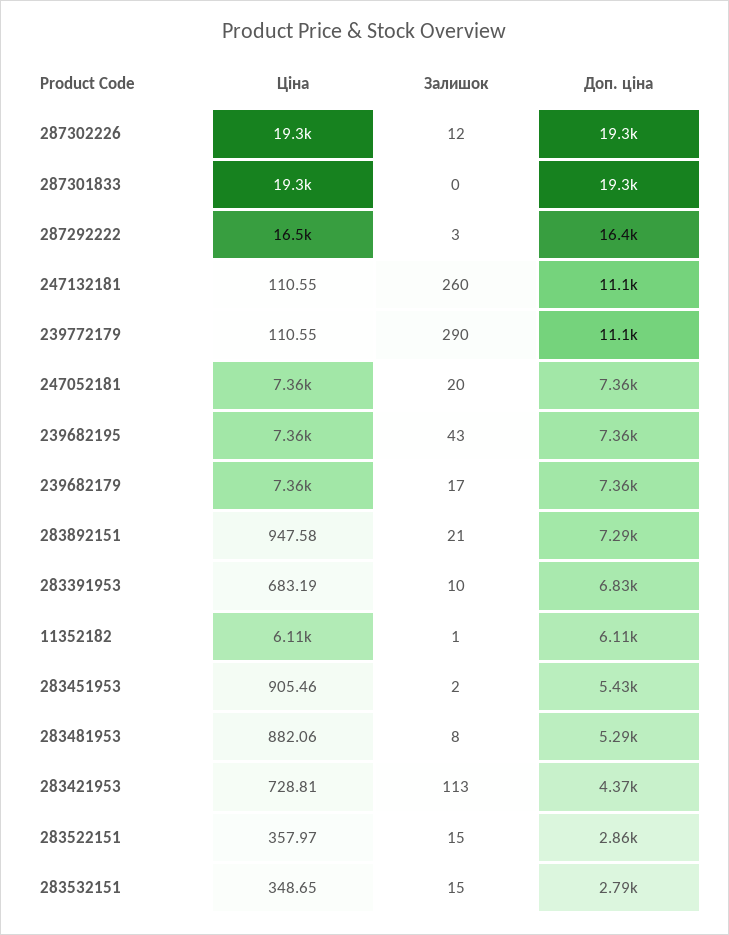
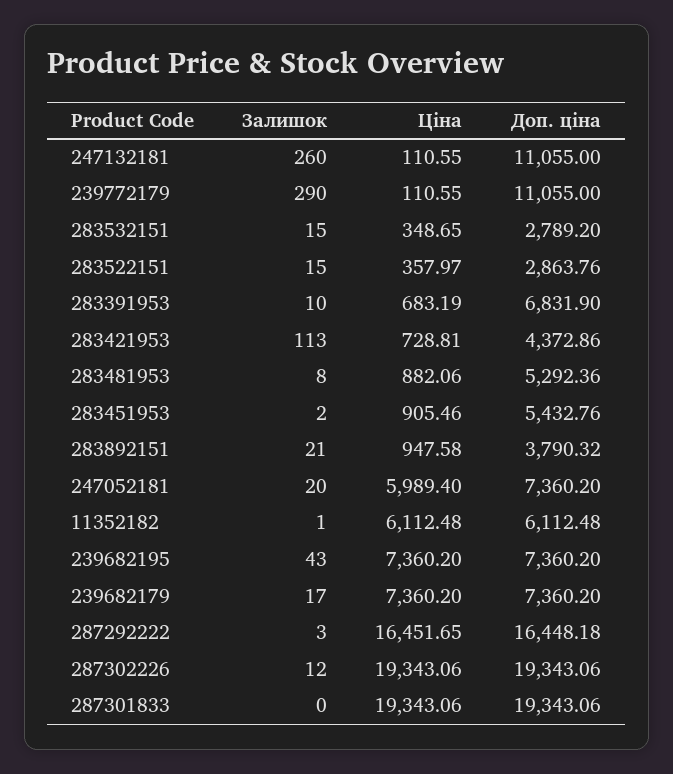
  {
    "Ціна": {
      "287302226": 19343.06,
      "287301833": 19343.06,
      "287292222": 16451.65,
      "247132181": 110.55,
      "239772179": 110.55,
-     "247052181": 7360,
+     "247052181": 5989.4,
      "239682195": 7360.2,
      "239682179": 7360.2,
      "283892151": 947.58,
      "283391953": 683.19,
      "11352182": 6112.48,
      "283451953": 905.46,
      "283481953": 882.06,
      "283421953": 728.81,
      "283522151": 357.97,
      "283532151": 348.65
    },
    "Залишок": {
      "287302226": 12,
      "287301833": 0,
      "287292222": 3,
      "247132181": 260,
      "239772179": 290,
      "247052181": 20,
      "239682195": 43,
      "239682179": 17,
      "283892151": 21,
      "283391953": 10,
      "11352182": 1,
      "283451953": 2,
      "283481953": 8,
      "283421953": 113,
      "283522151": 15,
      "283532151": 15
    },
    "Доп. ціна": {
      "287302226": 19343.06,
      "287301833": 19343.06,
      "287292222": 16448.18,
      "247132181": 11055,
      "239772179": 11055,
      "247052181": 7360.2,
      "239682195": 7360.2,
      "239682179": 7360.2,
-     "283892151": 7290,
+     "283892151": 3790.32,
      "283391953": 6831.9,
      "11352182": 6112.48,
      "283451953": 5432.76,
      "283481953": 5292.36,
      "283421953": 4372.86,
      "283522151": 2863.76,
      "283532151": 2789.2
    }
  }

